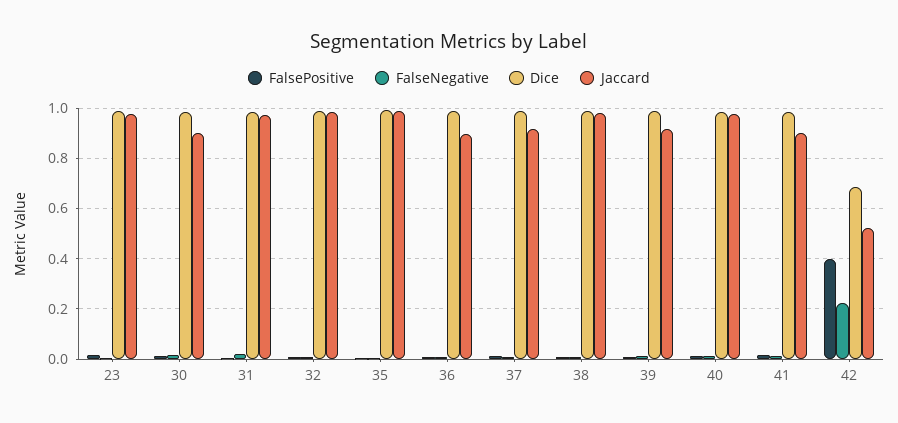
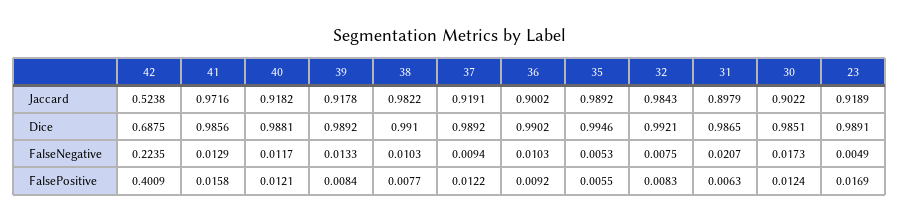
  {
    "FalsePositive": {
      "23": 0.0169,
      "30": 0.0124,
      "31": 0.0063,
      "32": 0.0083,
      "35": 0.0055,
      "36": 0.0092,
      "37": 0.0122,
      "38": 0.0077,
      "39": 0.0084,
      "40": 0.0121,
      "41": 0.0158,
      "42": 0.4009
    },
    "FalseNegative": {
      "23": 0.0049,
      "30": 0.0173,
      "31": 0.0207,
      "32": 0.0075,
      "35": 0.0053,
      "36": 0.0103,
      "37": 0.0094,
      "38": 0.0103,
      "39": 0.0133,
      "40": 0.0117,
      "41": 0.0129,
      "42": 0.2235
    },
    "Dice": {
      "23": 0.9891,
      "30": 0.9851,
      "31": 0.9865,
      "32": 0.9921,
      "35": 0.9946,
      "36": 0.9902,
      "37": 0.9892,
      "38": 0.991,
      "39": 0.9892,
      "40": 0.9881,
      "41": 0.9856,
      "42": 0.6875
    },
    "Jaccard": {
-     "23": 0.975,
+     "23": 0.9189,
      "30": 0.9022,
-     "31": 0.975,
+     "31": 0.8979,
      "32": 0.9843,
      "35": 0.9892,
      "36": 0.9002,
      "37": 0.9191,
      "38": 0.9822,
      "39": 0.9178,
-     "40": 0.975,
+     "40": 0.9182,
-     "41": 0.9,
+     "41": 0.9716,
      "42": 0.5238
    }
  }

